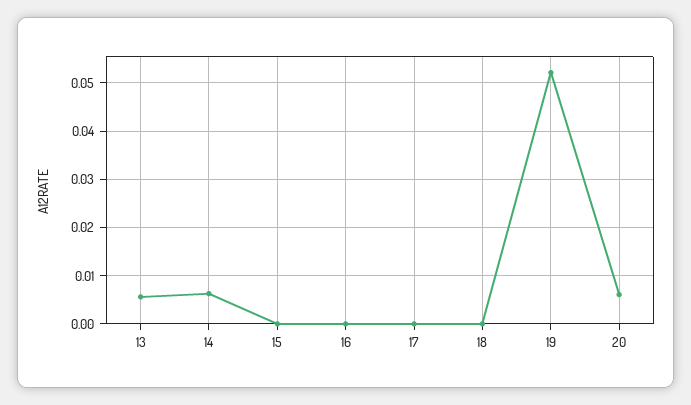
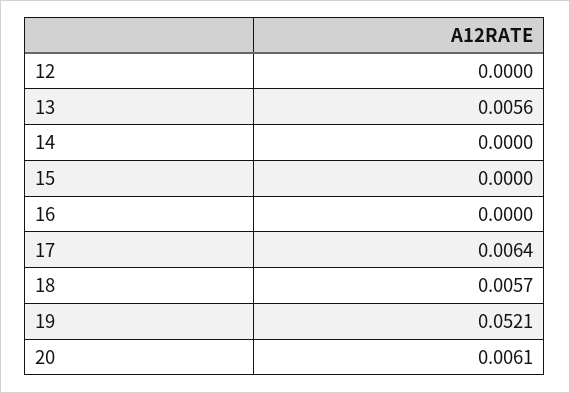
  {
    "13": 0.0056,
-   "14": 0.006,
+   "14": 0,
    "15": 0,
    "16": 0,
-   "17": 0,
+   "17": 0.0064,
-   "18": 0,
+   "18": 0.0057,
    "19": 0.0521,
-   "20": 0.0061
+   "20": 0.0061,
+   "12": 0
  }

